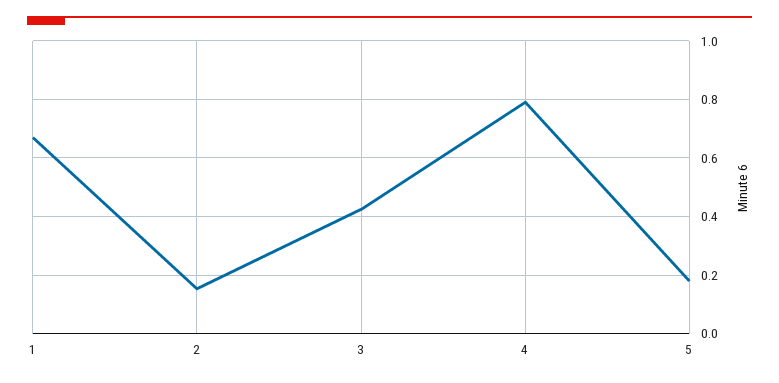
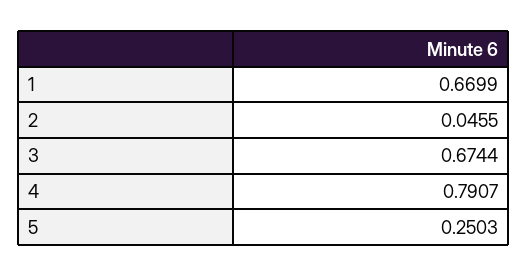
  {
    "1": 0.6699,
-   "2": 0.15,
+   "2": 0.0455,
-   "3": 0.425,
+   "3": 0.6744,
    "4": 0.7907,
-   "5": 0.175
+   "5": 0.2503
  }

